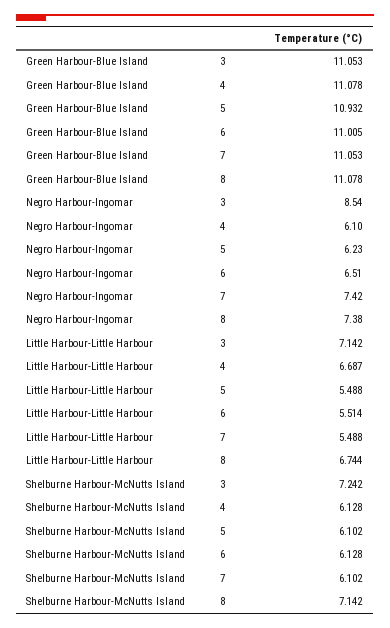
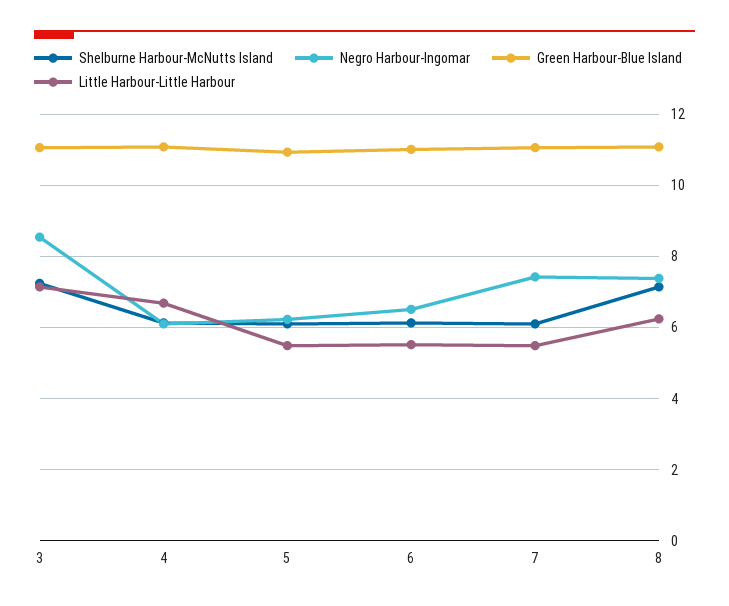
  {
    "Green Harbour-Blue Island": {
      "3": 11.053,
      "4": 11.078,
      "5": 10.932,
      "6": 11.005,
      "7": 11.053,
      "8": 11.078
    },
    "Negro Harbour-Ingomar": {
      "3": 8.54,
      "4": 6.1,
      "5": 6.23,
      "6": 6.51,
      "7": 7.42,
      "8": 7.38
    },
    "Little Harbour-Little Harbour": {
      "3": 7.142,
      "4": 6.687,
      "5": 5.488,
      "6": 5.514,
      "7": 5.488,
-     "8": 6.744
+     "8": 6.2
    },
    "Shelburne Harbour-McNutts Island": {
      "3": 7.242,
      "4": 6.128,
      "5": 6.102,
      "6": 6.128,
      "7": 6.102,
      "8": 7.142
    }
  }

